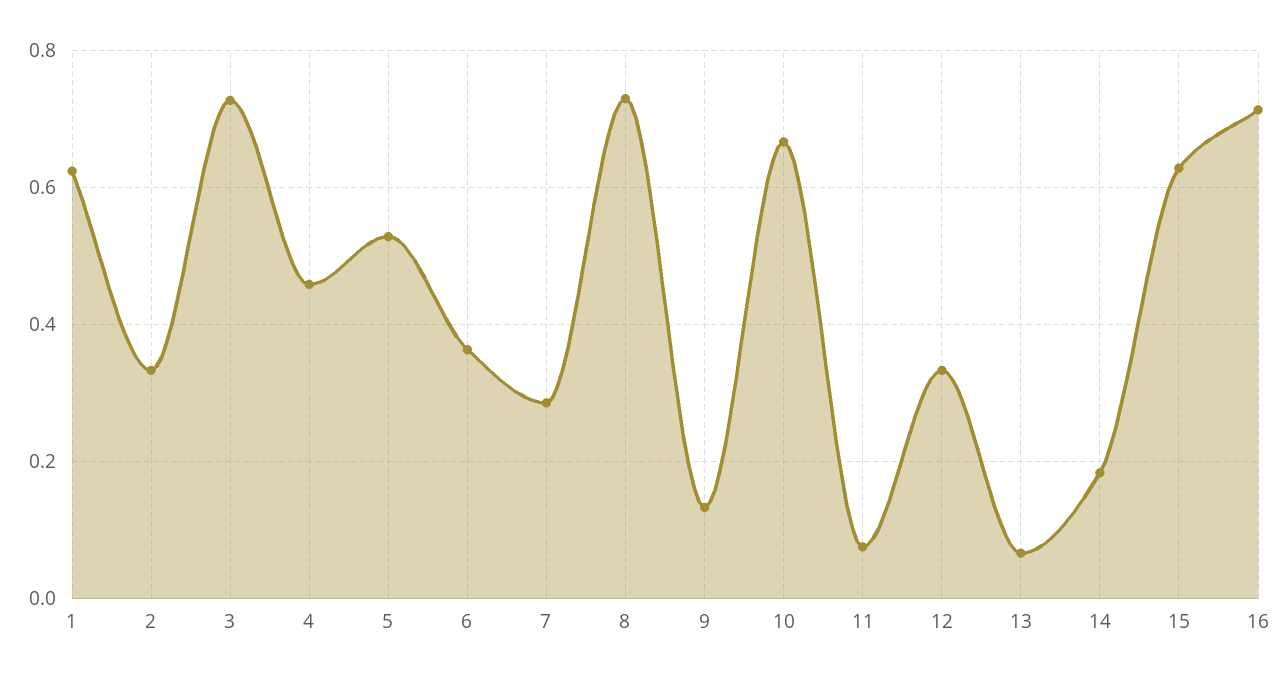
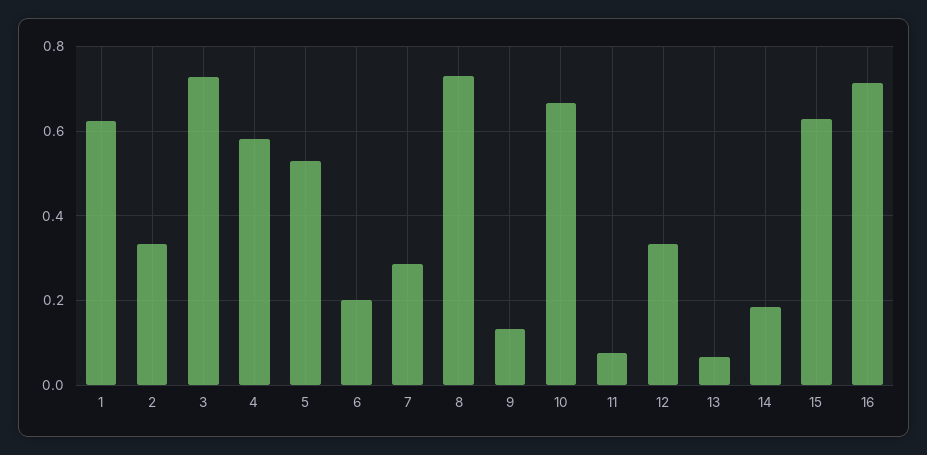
  {
    "1": 0.62,
    "2": 0.34,
    "3": 0.72,
-   "4": 0.46,
+   "4": 0.58,
    "5": 0.52,
-   "6": 0.36,
+   "6": 0.2,
    "7": 0.28,
    "8": 0.72,
    "9": 0.14,
    "10": 0.66,
    "11": 0.08,
    "12": 0.34,
    "13": 0.06,
    "14": 0.18,
    "15": 0.62,
    "16": 0.72
  }

